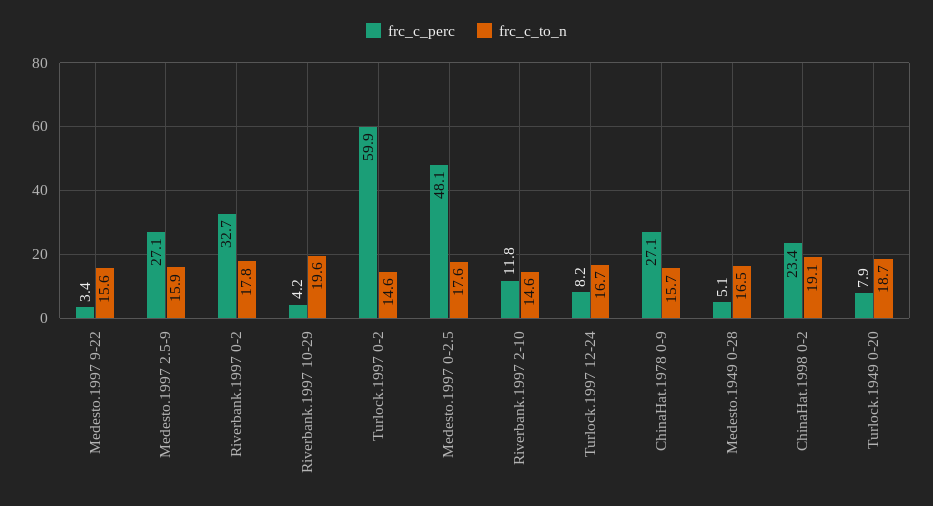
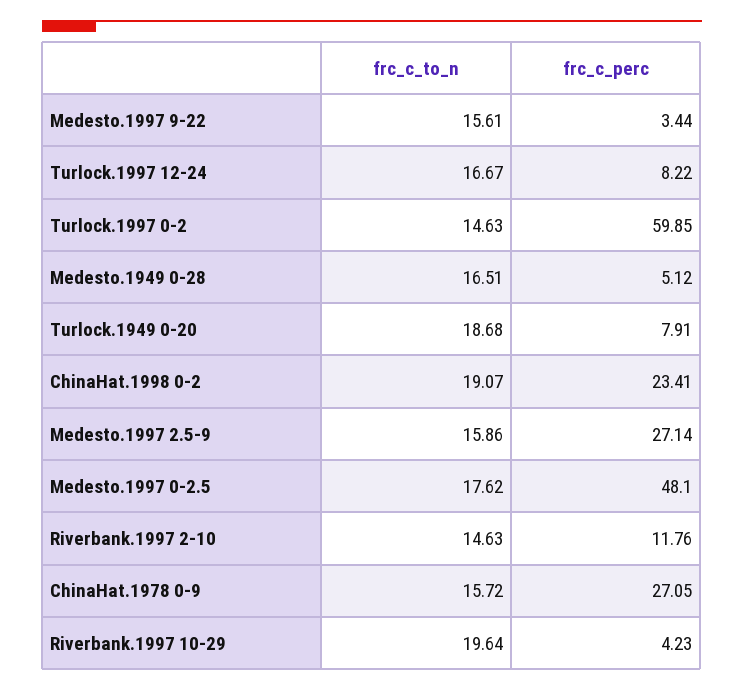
  {
    "frc_c_perc": {
      "Medesto.1997 9-22": 3.44,
      "Medesto.1997 2.5-9": 27.14,
-     "Riverbank.1997 0-2": 32.7,
      "Riverbank.1997 10-29": 4.23,
      "Turlock.1997 0-2": 59.85,
      "Medesto.1997 0-2.5": 48.1,
      "Riverbank.1997 2-10": 11.76,
      "Turlock.1997 12-24": 8.22,
      "ChinaHat.1978 0-9": 27.05,
      "Medesto.1949 0-28": 5.12,
      "ChinaHat.1998 0-2": 23.41,
      "Turlock.1949 0-20": 7.91
    },
    "frc_c_to_n": {
      "Medesto.1997 9-22": 15.61,
      "Medesto.1997 2.5-9": 15.86,
-     "Riverbank.1997 0-2": 17.8,
      "Riverbank.1997 10-29": 19.64,
      "Turlock.1997 0-2": 14.63,
      "Medesto.1997 0-2.5": 17.62,
      "Riverbank.1997 2-10": 14.63,
      "Turlock.1997 12-24": 16.67,
      "ChinaHat.1978 0-9": 15.72,
      "Medesto.1949 0-28": 16.51,
      "ChinaHat.1998 0-2": 19.07,
      "Turlock.1949 0-20": 18.68
    }
  }

